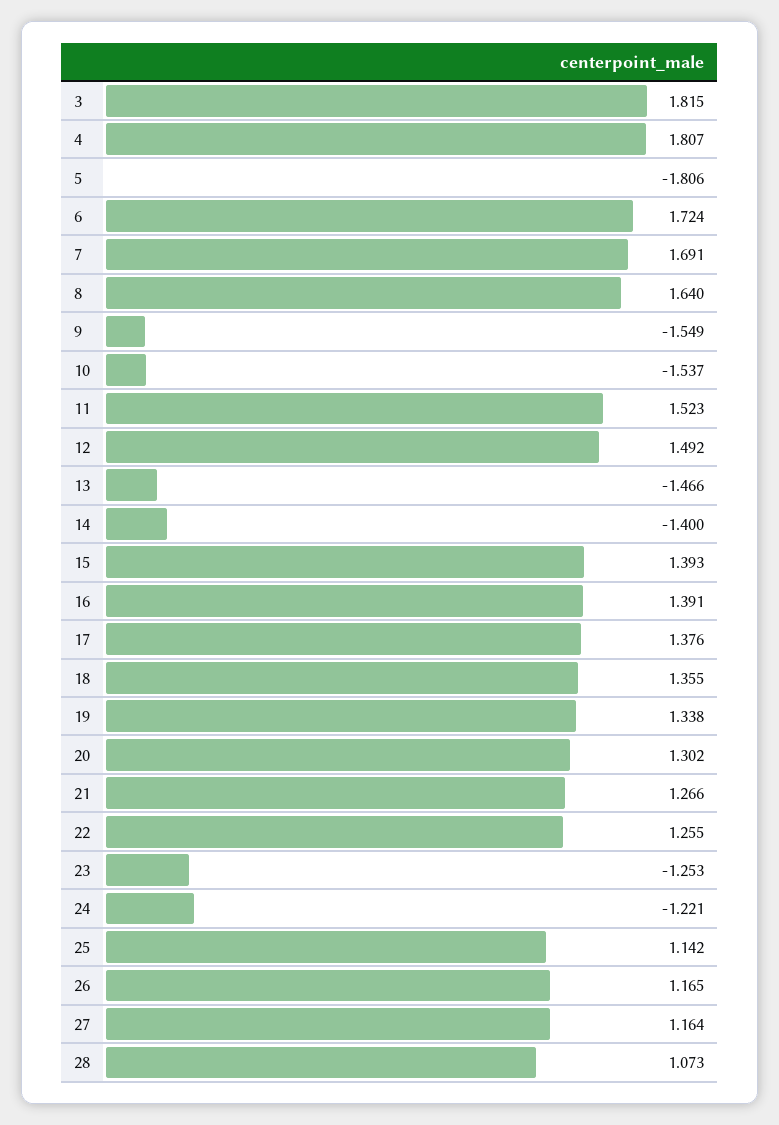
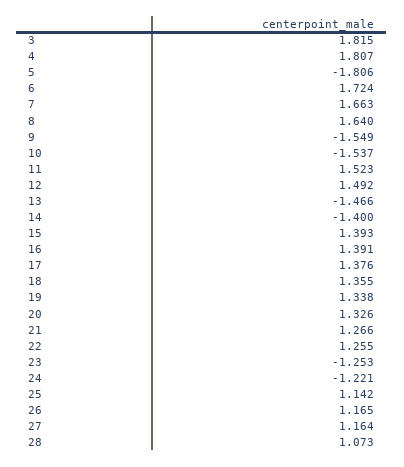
  {
    "3": 1.815,
    "4": 1.807,
    "5": -1.806,
    "6": 1.724,
-   "7": 1.691,
+   "7": 1.663,
    "8": 1.64,
    "9": -1.549,
    "10": -1.537,
    "11": 1.523,
    "12": 1.492,
    "13": -1.466,
    "14": -1.4,
    "15": 1.393,
    "16": 1.391,
    "17": 1.376,
    "18": 1.355,
    "19": 1.338,
-   "20": 1.302,
+   "20": 1.326,
    "21": 1.266,
    "22": 1.255,
    "23": -1.253,
    "24": -1.221,
    "25": 1.142,
    "26": 1.165,
    "27": 1.164,
    "28": 1.073
  }

